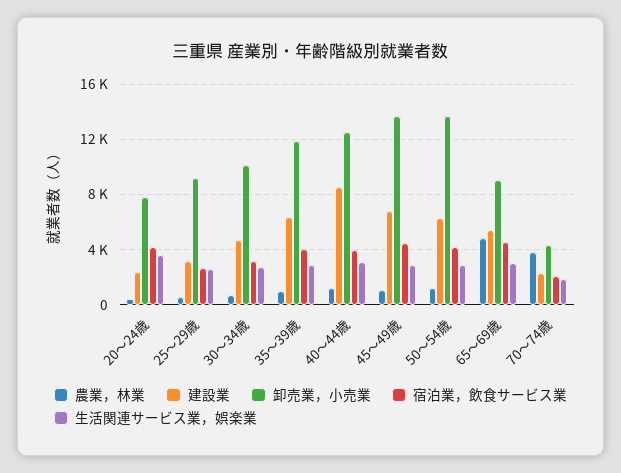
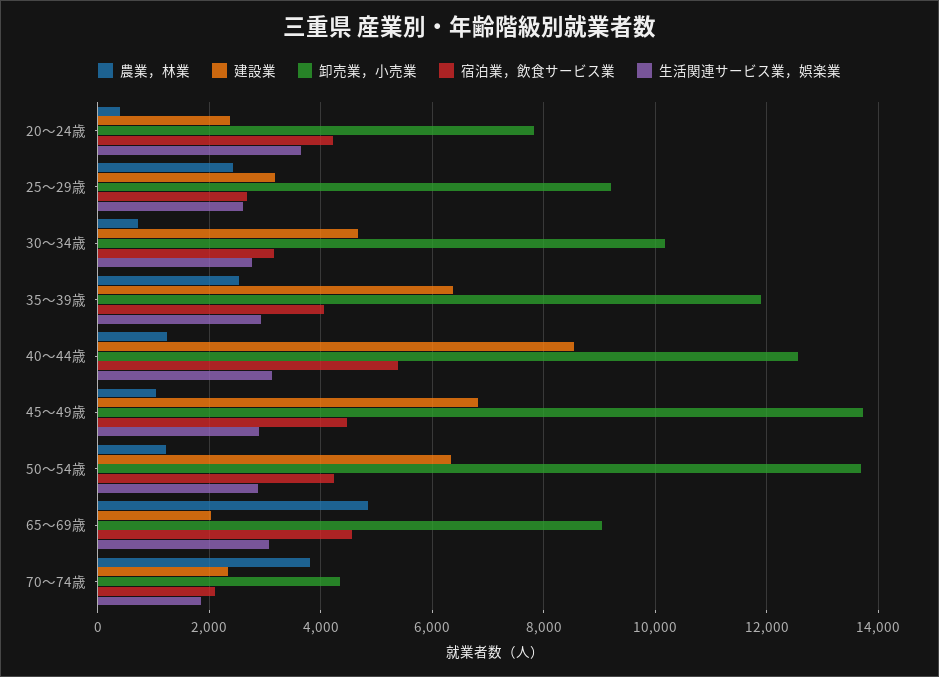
  {
    "農業，林業": {
      "20～24歳": 400,
-     "25～29歳": 500,
+     "25～29歳": 2400,
      "30～34歳": 800,
-     "35～39歳": 1000,
+     "35～39歳": 2600,
      "40～44歳": 1200,
      "45～49歳": 1000,
      "50～54歳": 1200,
      "65～69歳": 4800,
      "70～74歳": 3800
    },
    "建設業": {
      "20～24歳": 2400,
      "25～29歳": 3200,
      "30～34歳": 4600,
      "35～39歳": 6400,
      "40～44歳": 8600,
      "45～49歳": 6800,
      "50～54歳": 6400,
-     "65～69歳": 5500,
+     "65～69歳": 2000,
      "70～74歳": 2400
    },
    "卸売業，小売業": {
      "20～24歳": 7800,
      "25～29歳": 9200,
      "30～34歳": 10200,
      "35～39歳": 12000,
      "40～44歳": 12600,
      "45～49歳": 13800,
      "50～54歳": 13600,
      "65～69歳": 9000,
      "70～74歳": 4400
    },
    "宿泊業，飲食サービス業": {
      "20～24歳": 4200,
      "25～29歳": 2600,
      "30～34歳": 3200,
      "35～39歳": 4000,
-     "40～44歳": 4000,
+     "40～44歳": 5400,
      "45～49歳": 4400,
      "50～54歳": 4200,
      "65～69歳": 4600,
      "70～74歳": 2200
    },
    "生活関連サービス業，娯楽業": {
      "20～24歳": 3600,
      "25～29歳": 2600,
      "30～34歳": 2800,
      "35～39歳": 3000,
      "40～44歳": 3200,
      "45～49歳": 2800,
      "50～54歳": 2800,
      "65～69歳": 3000,
      "70～74歳": 1800
    }
  }

